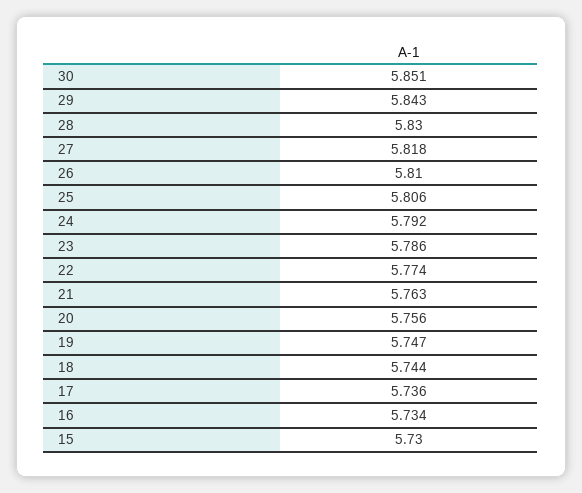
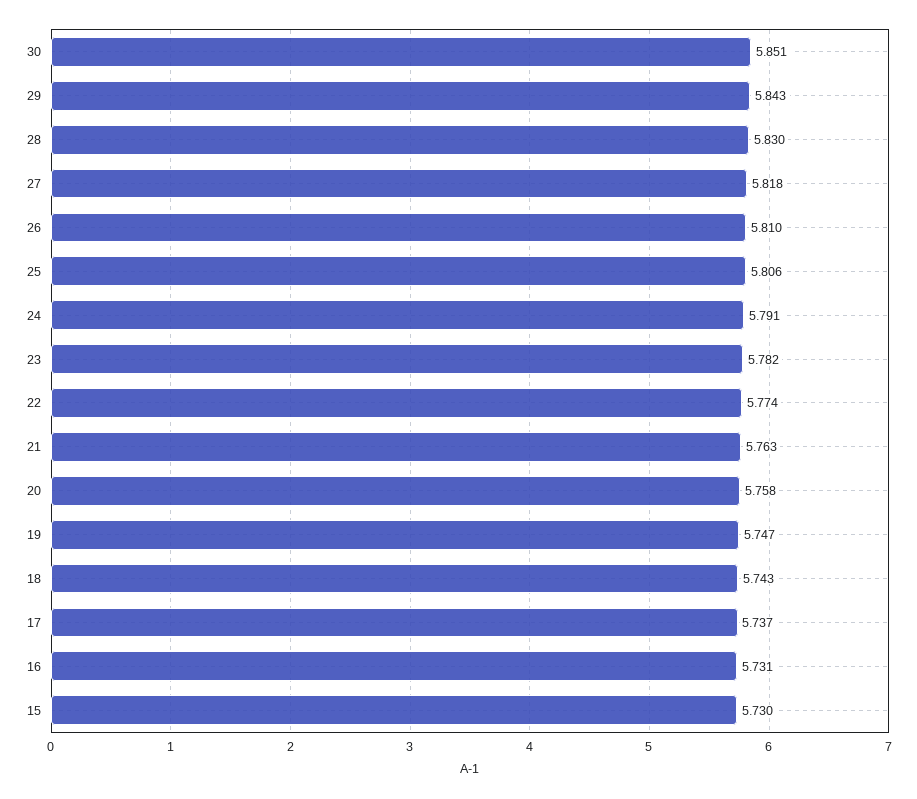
  {
    "30": 5.851,
    "29": 5.843,
    "28": 5.83,
    "27": 5.818,
    "26": 5.81,
    "25": 5.806,
-   "24": 5.792,
+   "24": 5.791,
-   "23": 5.786,
+   "23": 5.782,
    "22": 5.774,
    "21": 5.763,
-   "20": 5.756,
+   "20": 5.758,
    "19": 5.747,
-   "18": 5.744,
+   "18": 5.743,
-   "17": 5.736,
+   "17": 5.737,
-   "16": 5.734,
+   "16": 5.731,
    "15": 5.73
  }

